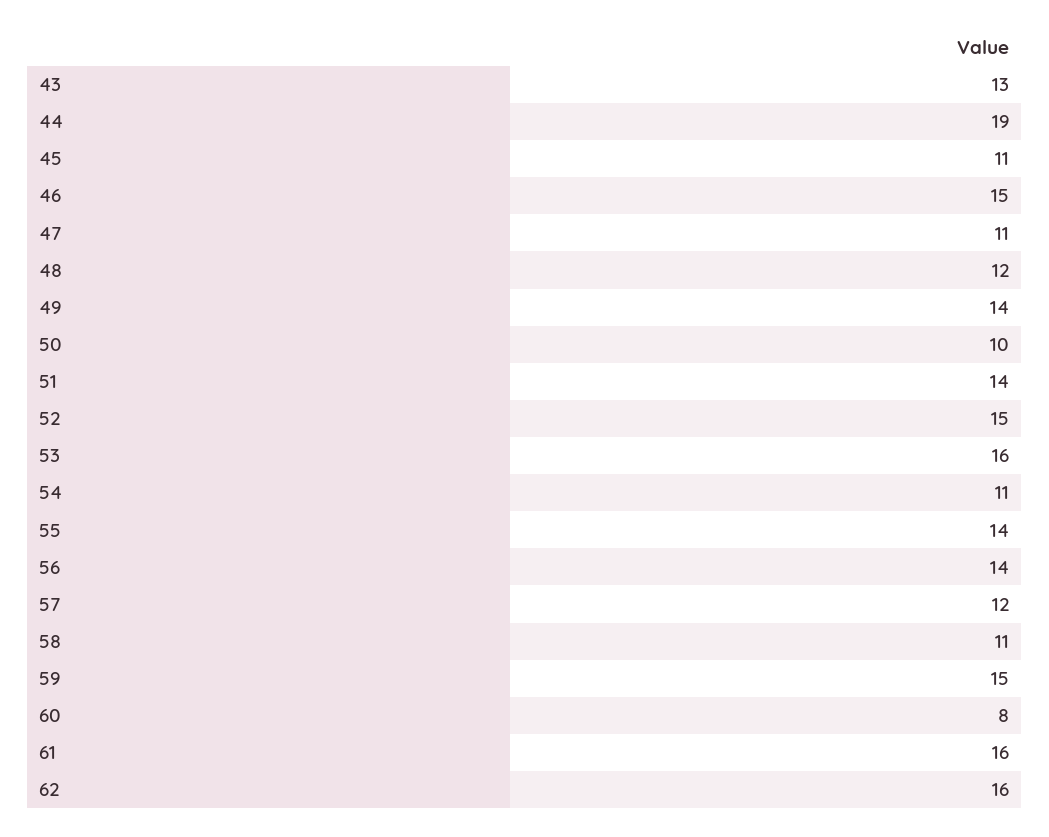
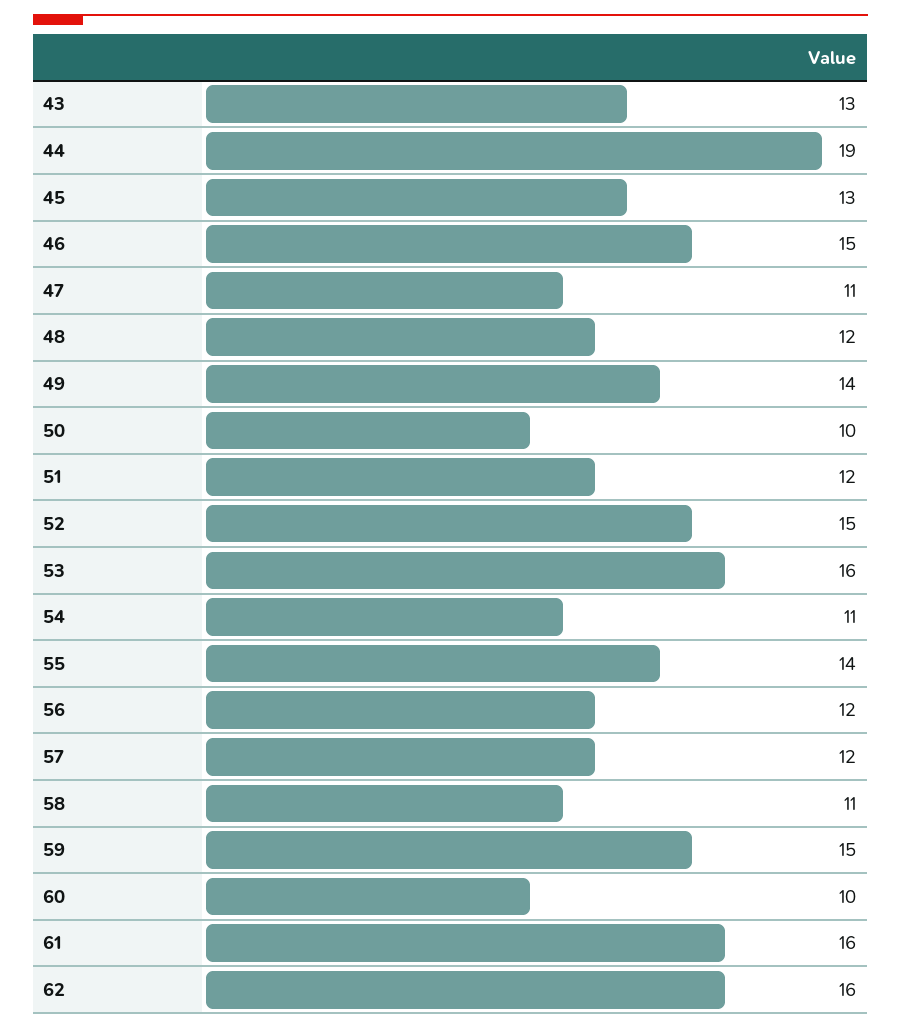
  {
    "43": 13,
    "44": 19,
-   "45": 11,
+   "45": 13,
    "46": 15,
    "47": 11,
    "48": 12,
    "49": 14,
    "50": 10,
-   "51": 14,
+   "51": 12,
    "52": 15,
    "53": 16,
    "54": 11,
    "55": 14,
-   "56": 14,
+   "56": 12,
    "57": 12,
    "58": 11,
    "59": 15,
-   "60": 8,
+   "60": 10,
    "61": 16,
    "62": 16
  }

